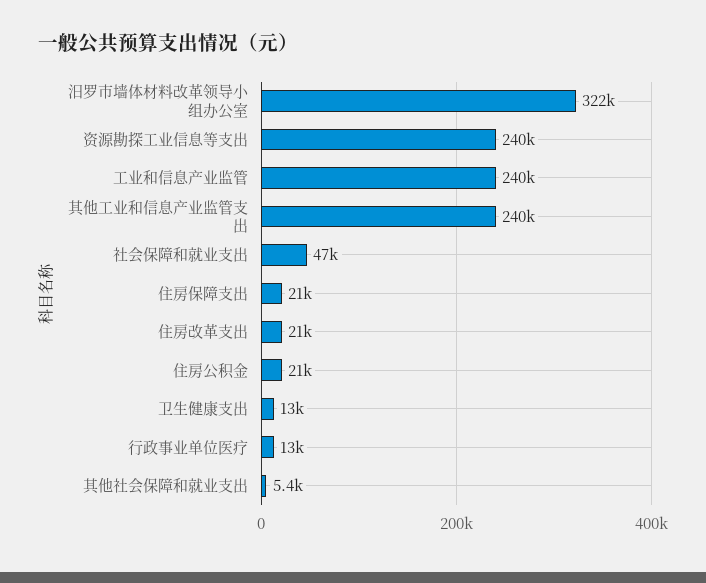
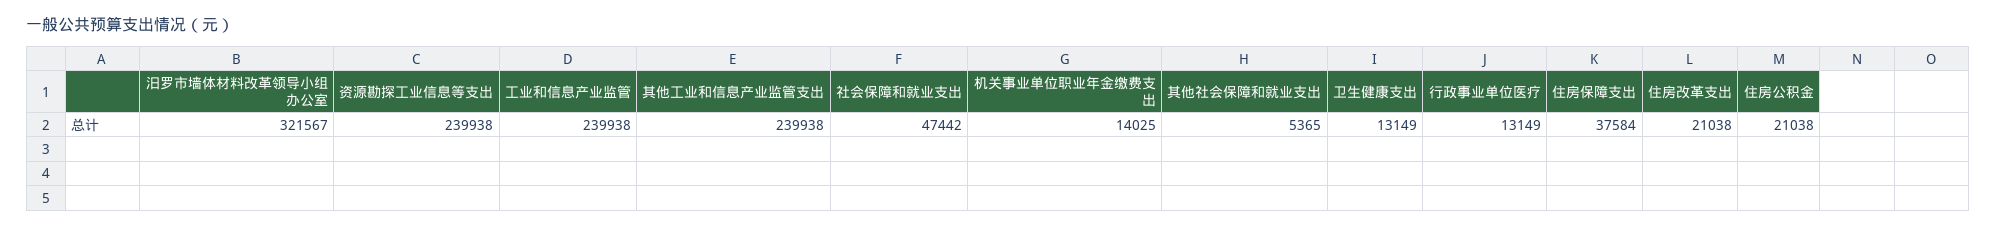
  {
    "汨罗市墙体材料改革领导小组办公室": 321567,
    "资源勘探工业信息等支出": 239938,
    "工业和信息产业监管": 239938,
    "其他工业和信息产业监管支出": 239938,
    "社会保障和就业支出": 47442,
-   "住房保障支出": 21000,
+   "住房保障支出": 37584,
    "住房改革支出": 21038,
    "住房公积金": 21038,
    "卫生健康支出": 13149,
    "行政事业单位医疗": 13149,
-   "其他社会保障和就业支出": 5365
+   "其他社会保障和就业支出": 5365,
+   "机关事业单位职业年金缴费支出": 14025
  }

